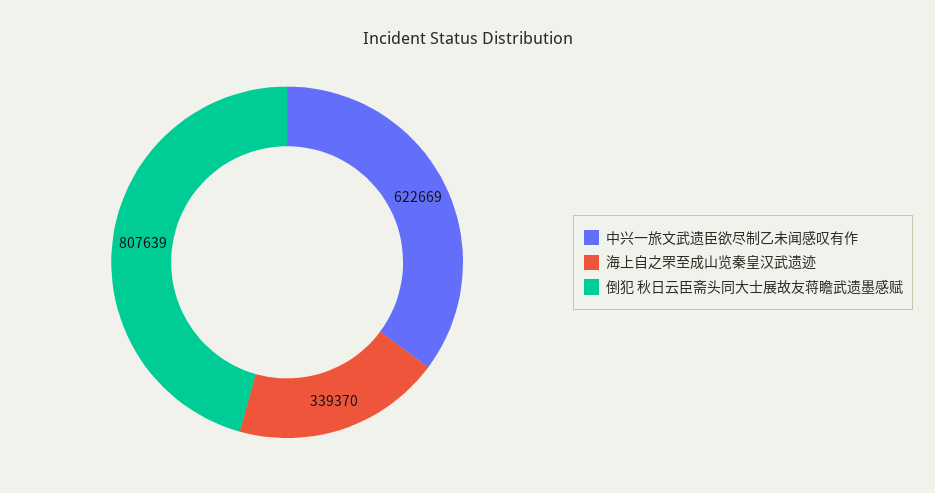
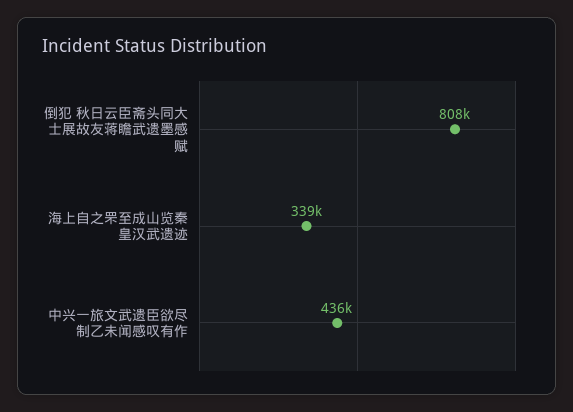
  {
-   "中兴一旅文武遗臣欲尽制乙未闻感叹有作": 622669,
+   "中兴一旅文武遗臣欲尽制乙未闻感叹有作": 436000,
    "海上自之罘至成山览秦皇汉武遗迹": 339370,
    "倒犯 秋日云臣斋头同大士展故友蒋瞻武遗墨感赋": 807639
  }

